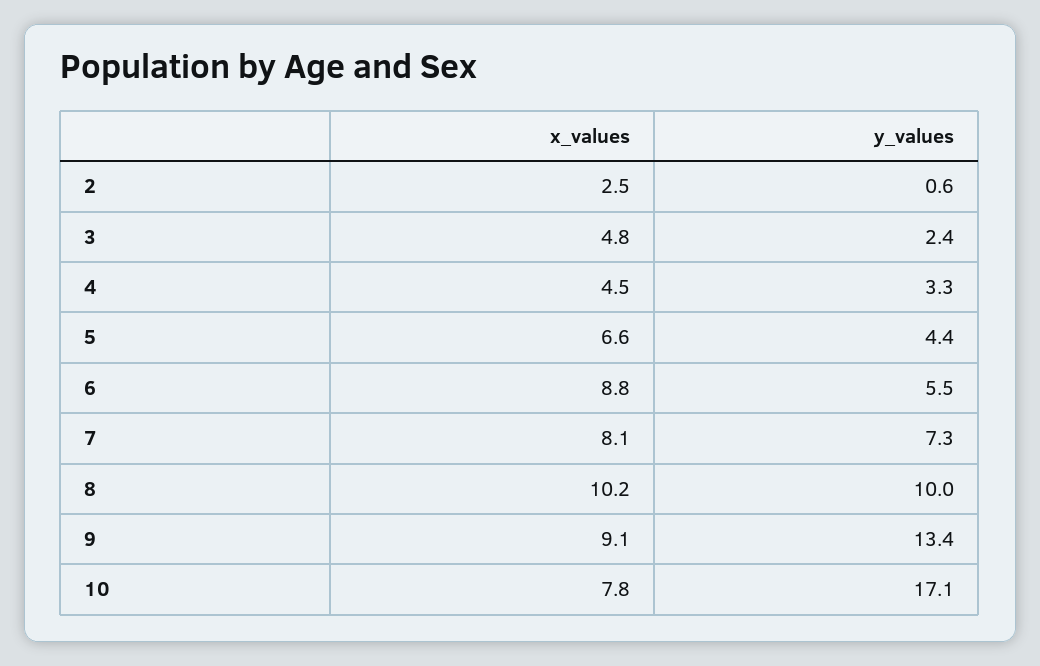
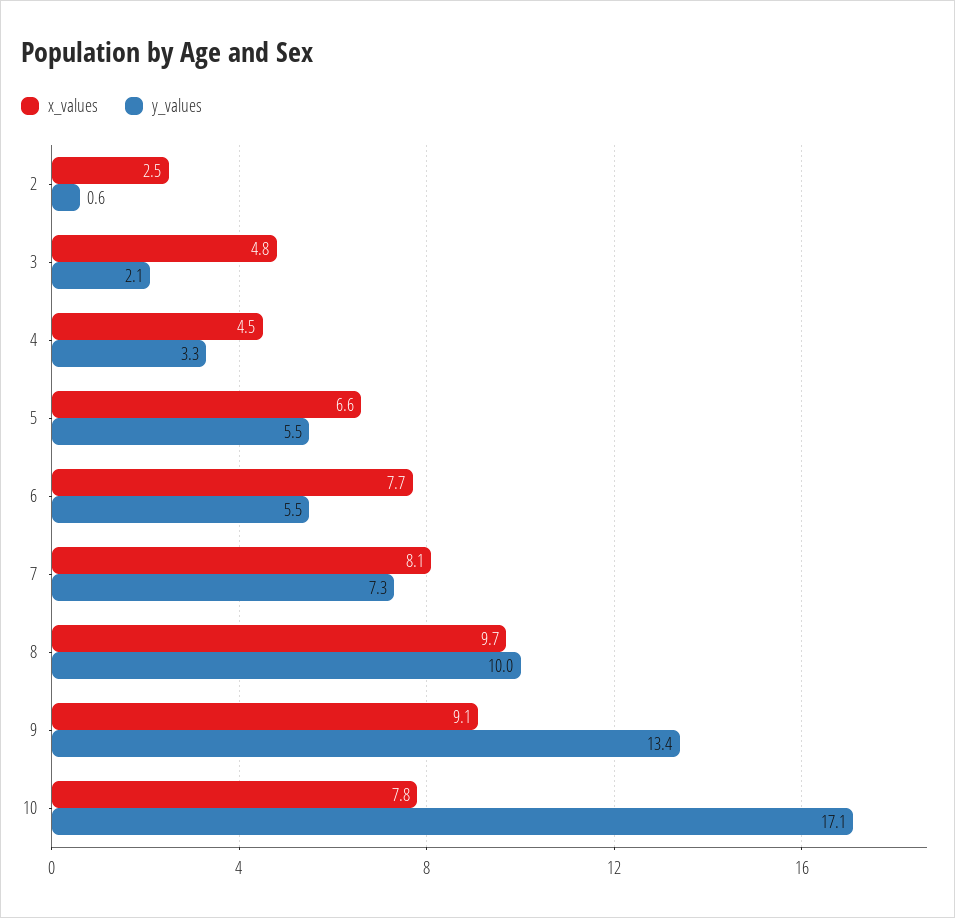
  {
    "x_values": {
      "2": 2.5,
      "3": 4.8,
      "4": 4.5,
      "5": 6.6,
-     "6": 8.8,
+     "6": 7.7,
      "7": 8.1,
-     "8": 10.2,
+     "8": 9.7,
      "9": 9.1,
      "10": 7.8
    },
    "y_values": {
      "2": 0.6,
-     "3": 2.4,
+     "3": 2.1,
      "4": 3.3,
-     "5": 4.4,
+     "5": 5.5,
      "6": 5.5,
      "7": 7.3,
      "8": 10,
      "9": 13.4,
      "10": 17.1
    }
  }

